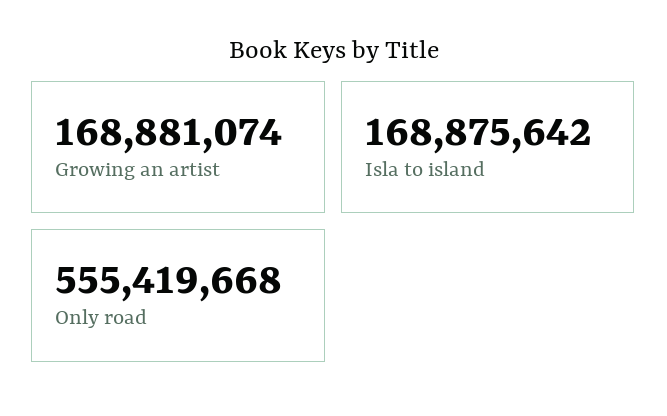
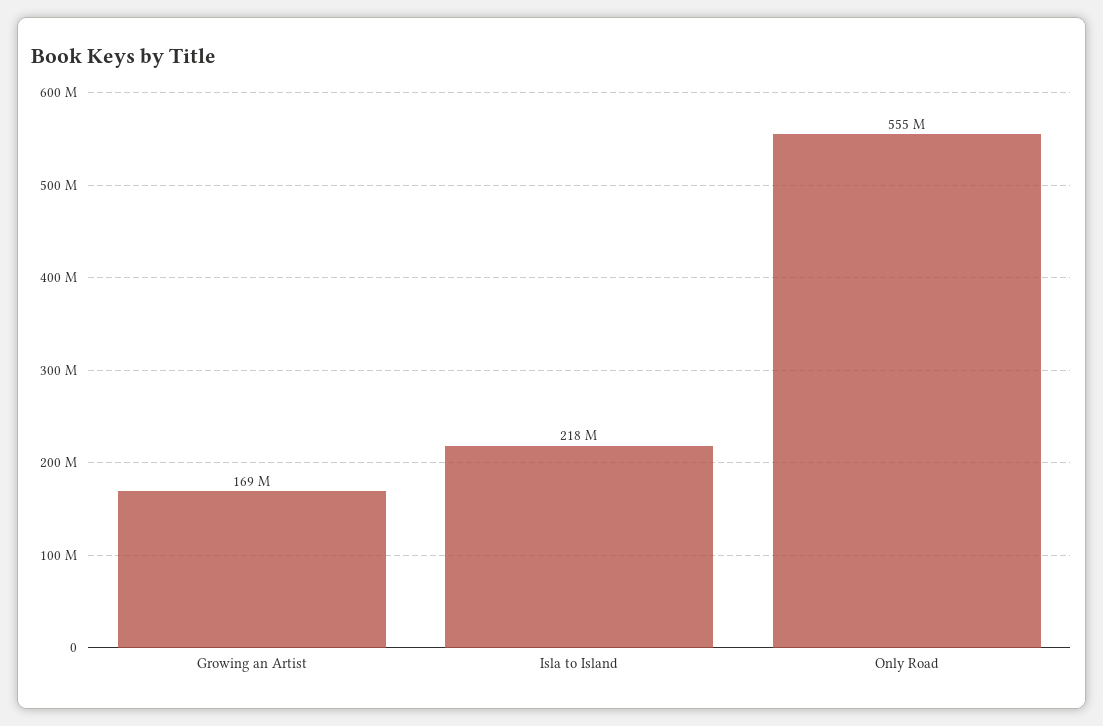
  {
    "Growing an artist": 168881074,
-   "Isla to island": 168875642,
+   "Isla to island": 218000000,
    "Only road": 555419668
  }

